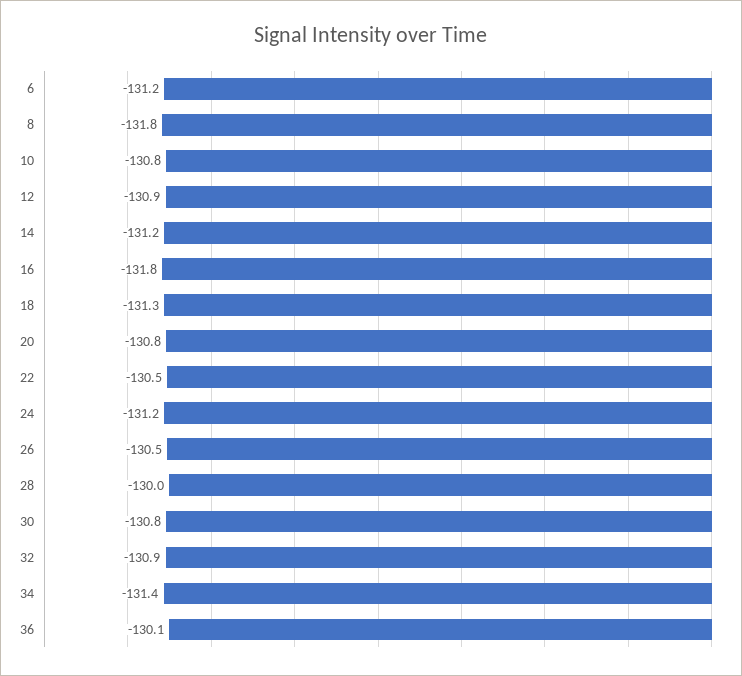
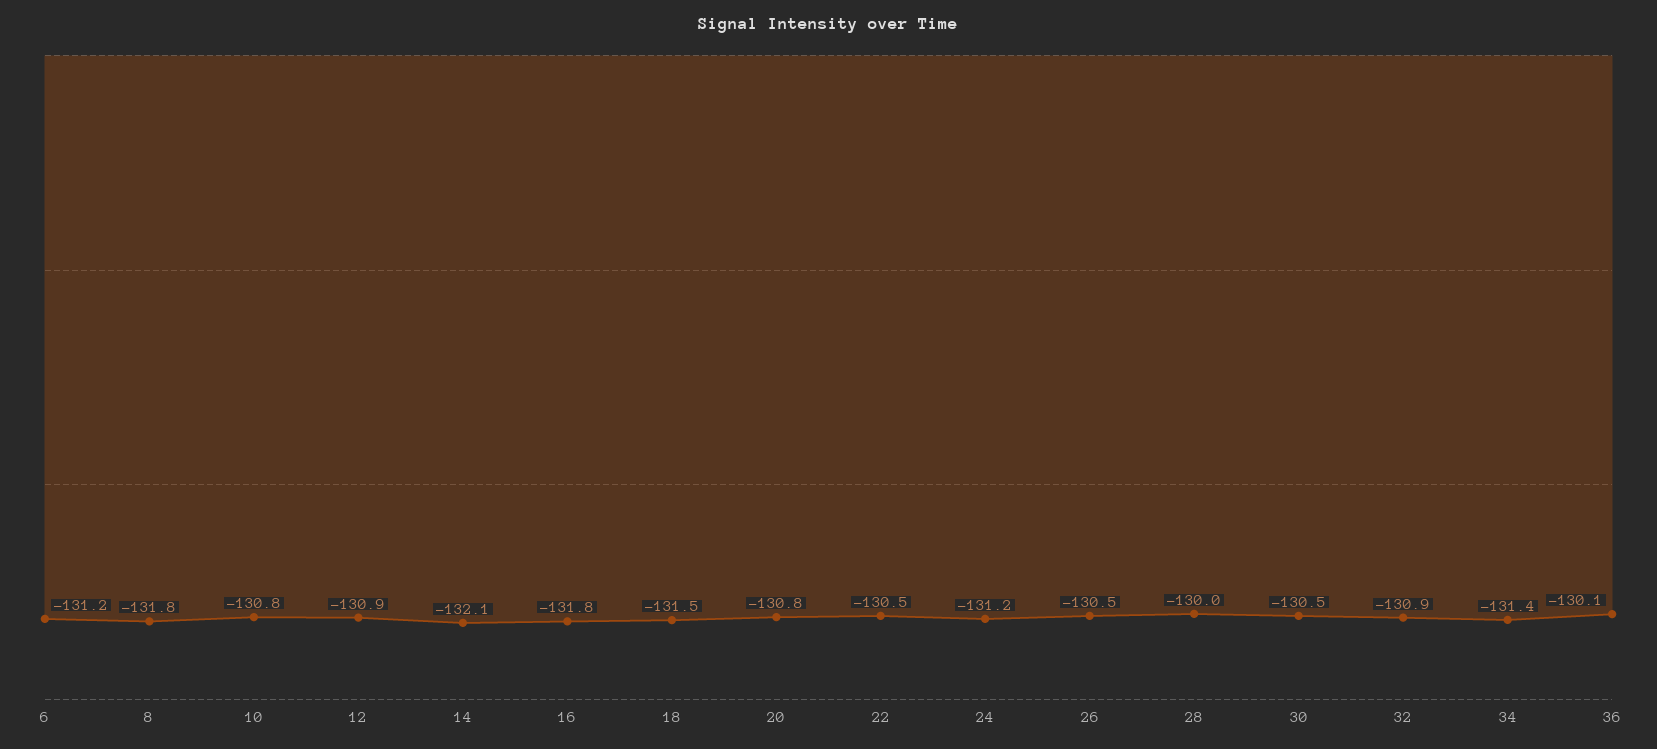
  {
    "6": -131.2,
    "8": -131.8,
    "10": -130.8,
    "12": -130.9,
-   "14": -131.2,
+   "14": -132.1,
    "16": -131.8,
-   "18": -131.3,
+   "18": -131.5,
    "20": -130.8,
    "22": -130.5,
    "24": -131.2,
    "26": -130.5,
    "28": -130,
-   "30": -130.8,
+   "30": -130.5,
    "32": -130.9,
    "34": -131.4,
    "36": -130.1
  }

